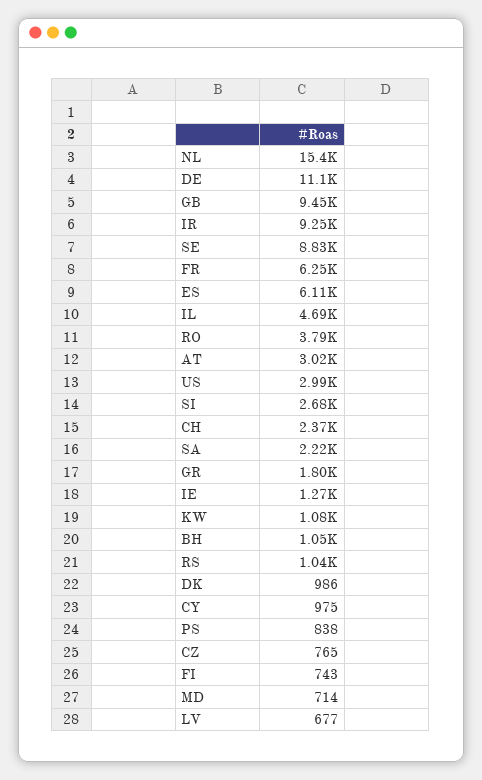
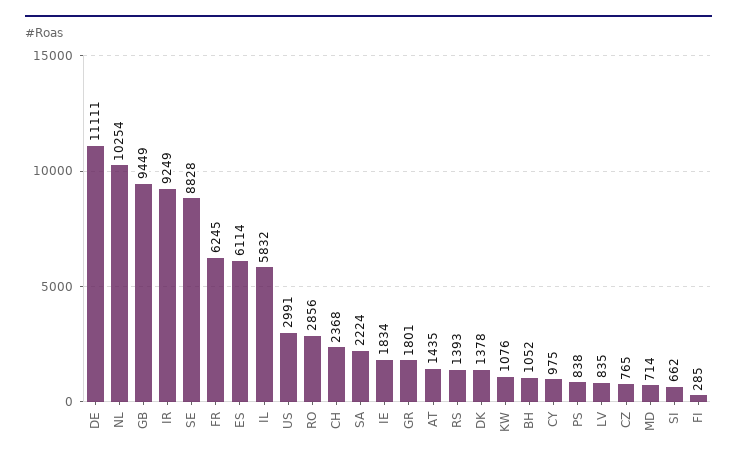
  {
-   "NL": 15400,
+   "NL": 10254,
    "DE": 11111,
    "GB": 9449,
    "IR": 9249,
    "SE": 8828,
    "FR": 6245,
    "ES": 6114,
-   "IL": 4690,
+   "IL": 5832,
-   "RO": 3790,
+   "RO": 2856,
-   "AT": 3020,
+   "AT": 1435,
    "US": 2991,
-   "SI": 2680,
+   "SI": 662,
    "CH": 2368,
    "SA": 2224,
    "GR": 1801,
-   "IE": 1270,
+   "IE": 1834,
    "KW": 1076,
    "BH": 1052,
-   "RS": 1040,
+   "RS": 1393,
-   "DK": 986,
+   "DK": 1378,
    "CY": 975,
    "PS": 838,
    "CZ": 765,
-   "FI": 743,
+   "FI": 285,
    "MD": 714,
-   "LV": 677
+   "LV": 835
  }

